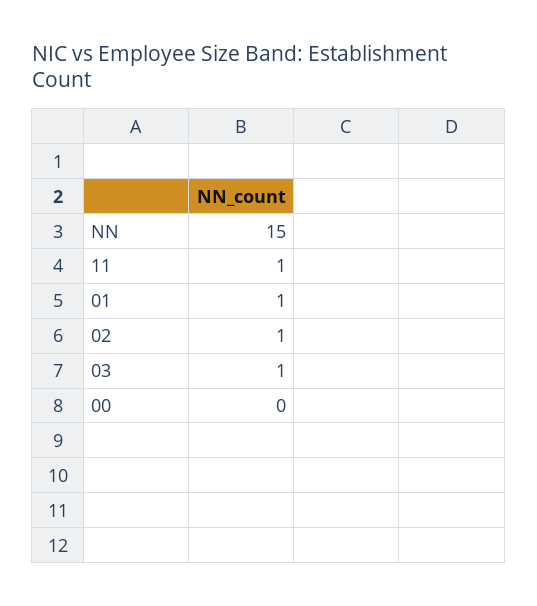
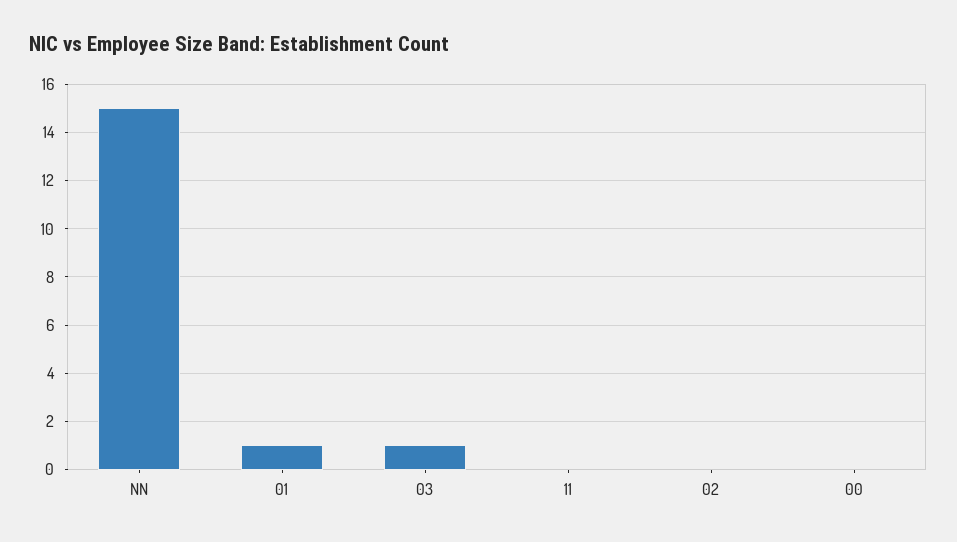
  {
    "NN": 15,
-   "11": 1,
+   "11": 0,
    "01": 1,
-   "02": 1,
+   "02": 0,
    "03": 1,
    "00": 0
  }

